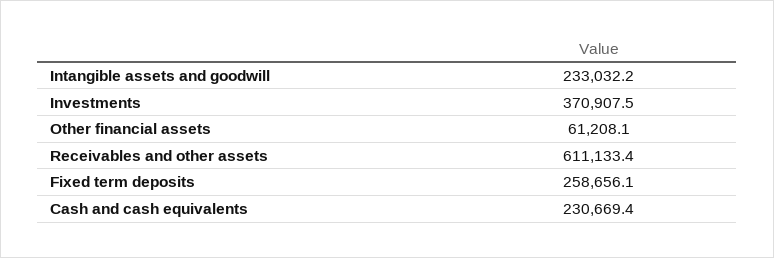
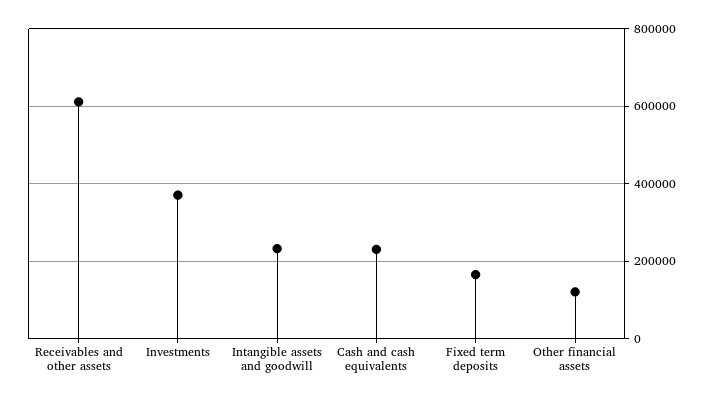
  {
    "Intangible assets and goodwill": 233032.2,
    "Investments": 370907.5,
-   "Other financial assets": 61208.1,
+   "Other financial assets": 120000,
    "Receivables and other assets": 611133.4,
-   "Fixed term deposits": 258656.1,
+   "Fixed term deposits": 160000,
    "Cash and cash equivalents": 230669.4
  }

